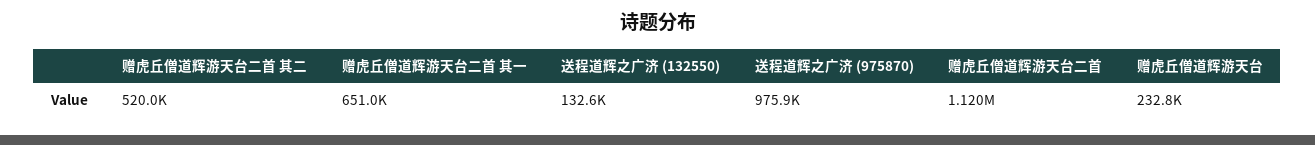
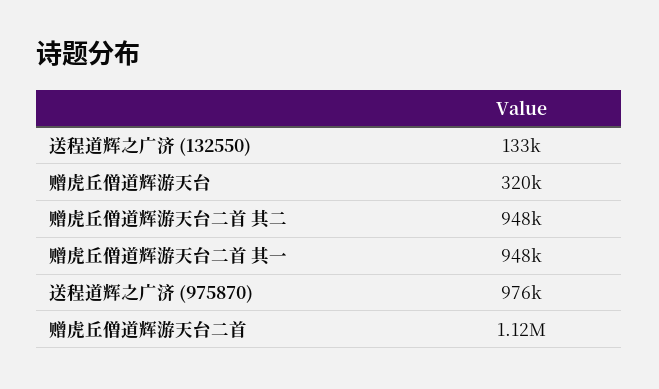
  {
-   "赠虎丘僧道辉游天台二首 其二": 520000,
+   "赠虎丘僧道辉游天台二首 其二": 948000,
-   "赠虎丘僧道辉游天台二首 其一": 651000,
+   "赠虎丘僧道辉游天台二首 其一": 948000,
    "送程道辉之广济 (132550)": 132600,
    "送程道辉之广济 (975870)": 975900,
    "赠虎丘僧道辉游天台二首": 1120000,
-   "赠虎丘僧道辉游天台": 232800
+   "赠虎丘僧道辉游天台": 320000
  }

